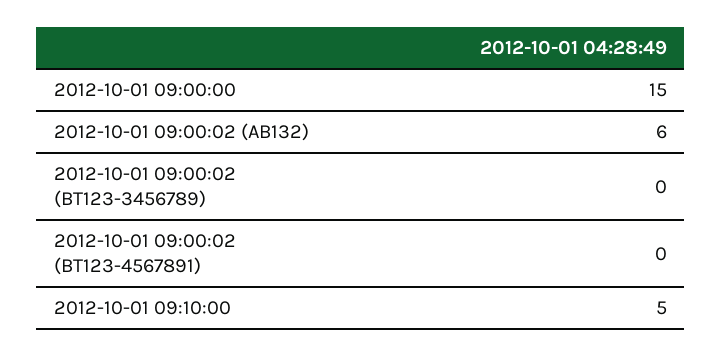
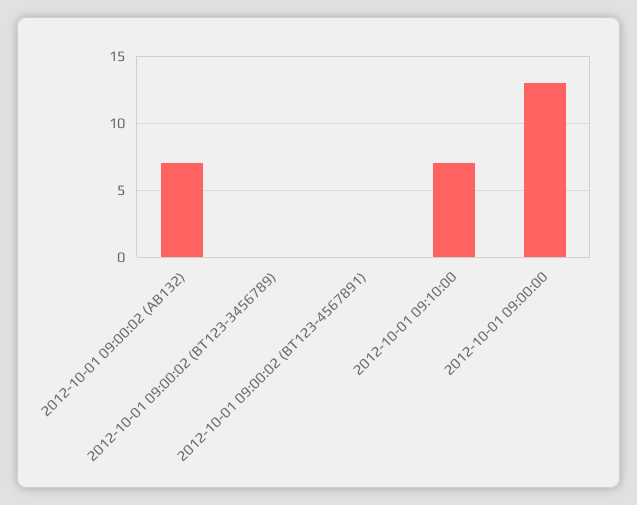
  {
-   "2012-10-01 09:00:00": 15,
+   "2012-10-01 09:00:00": 13,
-   "2012-10-01 09:00:02 (AB132)": 6,
+   "2012-10-01 09:00:02 (AB132)": 7,
    "2012-10-01 09:00:02 (BT123-3456789)": 0,
    "2012-10-01 09:00:02 (BT123-4567891)": 0,
-   "2012-10-01 09:10:00": 5
+   "2012-10-01 09:10:00": 7
  }

